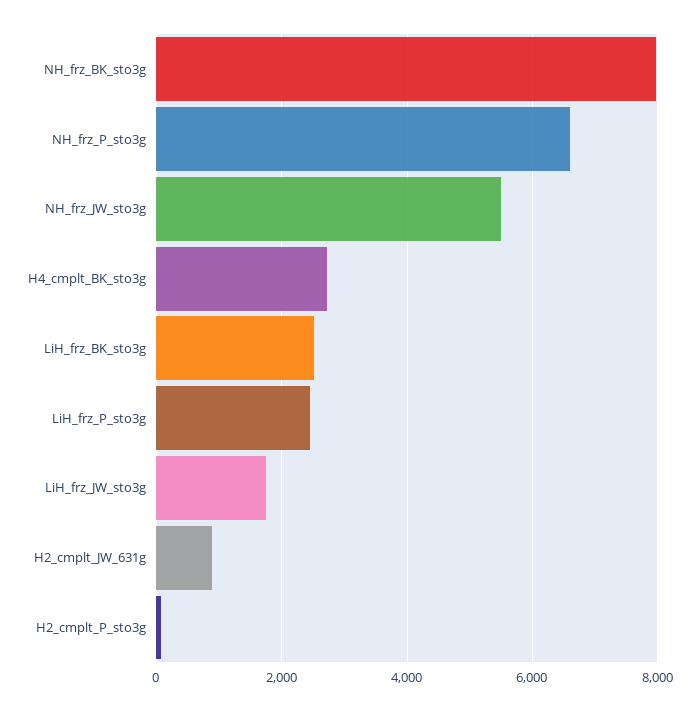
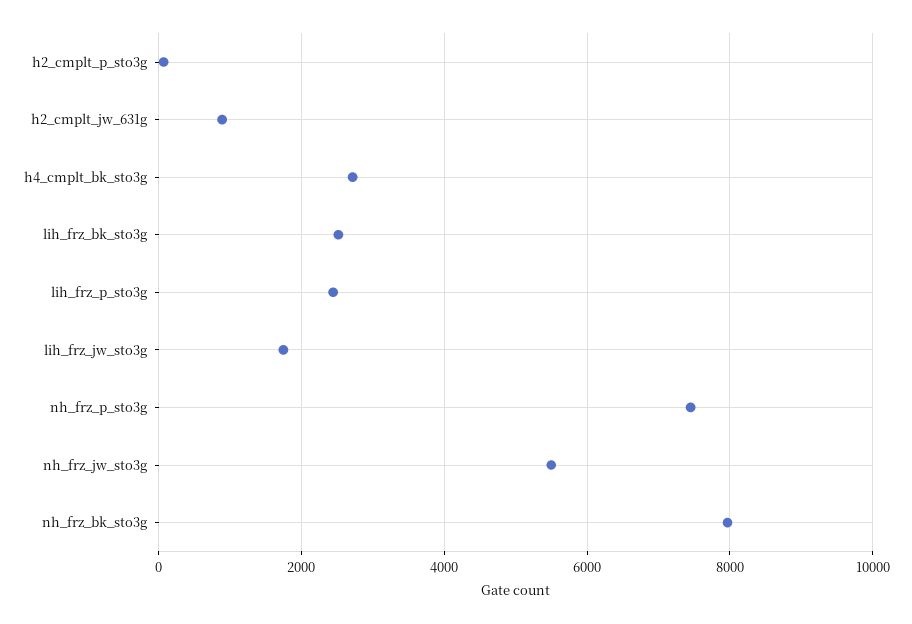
  {
    "NH_frz_BK_sto3g": 8000,
-   "NH_frz_P_sto3g": 6600,
+   "NH_frz_P_sto3g": 7400,
    "NH_frz_JW_sto3g": 5400,
    "H4_cmplt_BK_sto3g": 2800,
    "LiH_frz_BK_sto3g": 2600,
    "LiH_frz_P_sto3g": 2400,
    "LiH_frz_JW_sto3g": 1800,
    "H2_cmplt_JW_631g": 800,
    "H2_cmplt_P_sto3g": 0
  }

